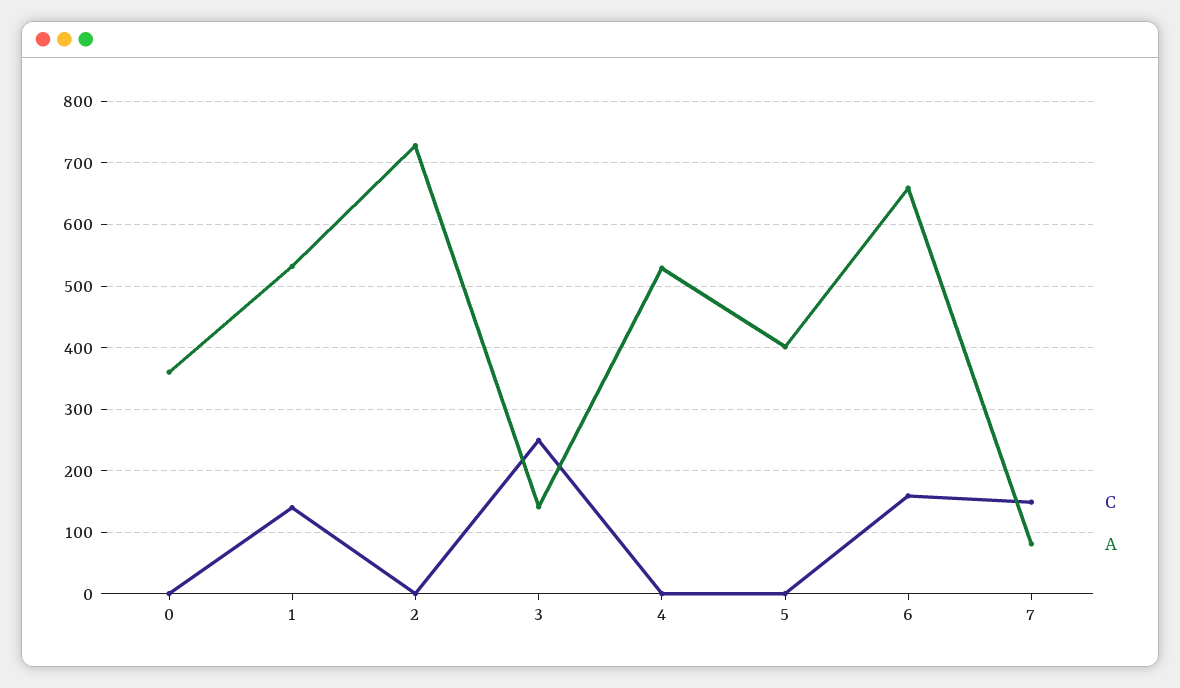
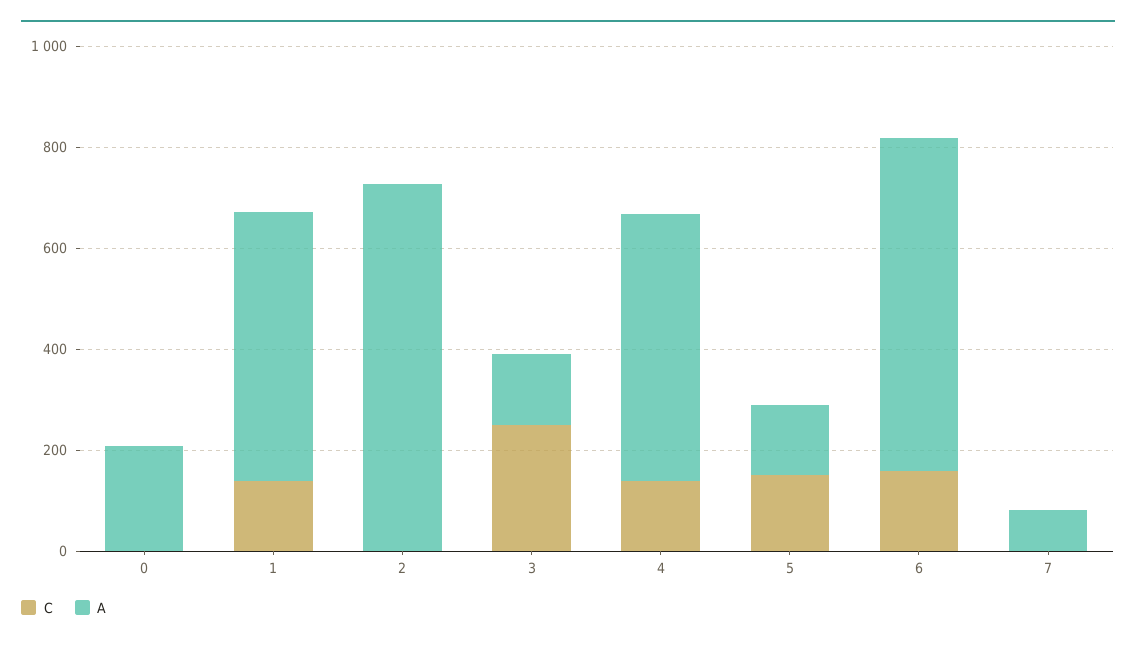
  {
    "C": {
      "0": 0,
      "1": 140,
      "2": 0,
      "3": 250,
-     "4": 0,
+     "4": 150,
-     "5": 0,
+     "5": 150,
      "6": 160,
-     "7": 150
+     "7": 0
    },
    "A": {
-     "0": 360,
+     "0": 200,
      "1": 530,
      "2": 730,
      "3": 140,
      "4": 530,
-     "5": 400,
+     "5": 150,
      "6": 660,
      "7": 80
    }
  }

